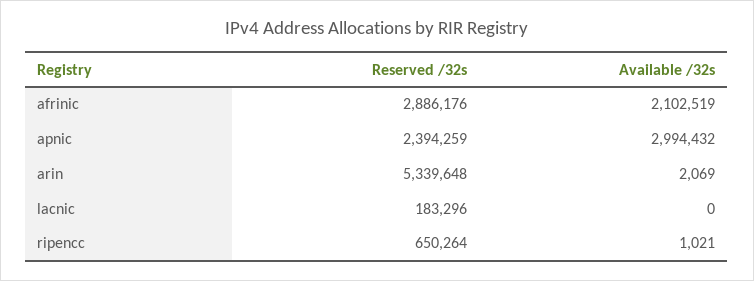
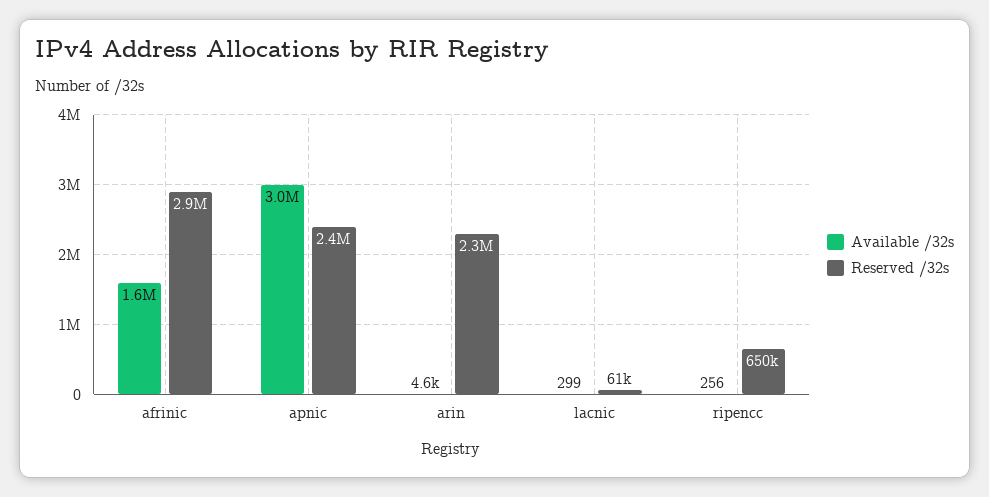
  {
    "Reserved /32s": {
      "afrinic": 2886176,
      "apnic": 2394259,
-     "arin": 5339648,
+     "arin": 2300000,
-     "lacnic": 183296,
+     "lacnic": 61000,
      "ripencc": 650264
    },
    "Available /32s": {
-     "afrinic": 2102519,
+     "afrinic": 1600000,
      "apnic": 2994432,
-     "arin": 2069,
+     "arin": 4600,
-     "lacnic": 0,
+     "lacnic": 299,
-     "ripencc": 1021
+     "ripencc": 256
    }
  }

